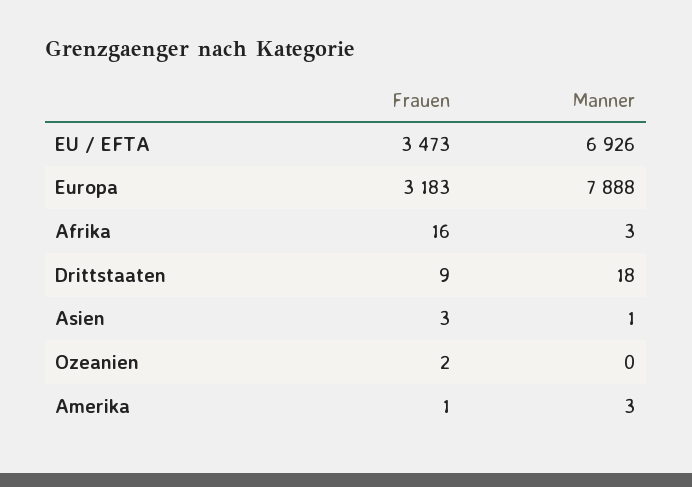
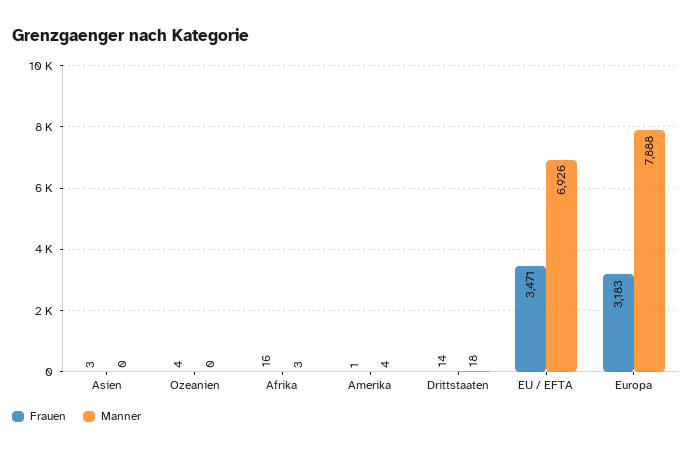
  {
    "Frauen": {
-     "EU / EFTA": 3473,
+     "EU / EFTA": 3471,
      "Europa": 3183,
      "Afrika": 16,
-     "Drittstaaten": 9,
+     "Drittstaaten": 14,
      "Asien": 3,
-     "Ozeanien": 2,
+     "Ozeanien": 4,
      "Amerika": 1
    },
    "Manner": {
      "EU / EFTA": 6926,
      "Europa": 7888,
      "Afrika": 3,
      "Drittstaaten": 18,
-     "Asien": 1,
+     "Asien": 0,
      "Ozeanien": 0,
-     "Amerika": 3
+     "Amerika": 4
    }
  }

